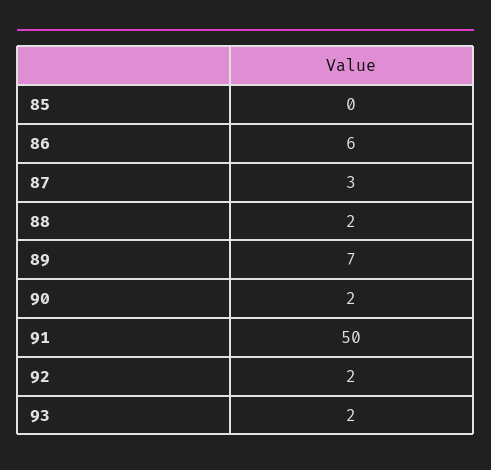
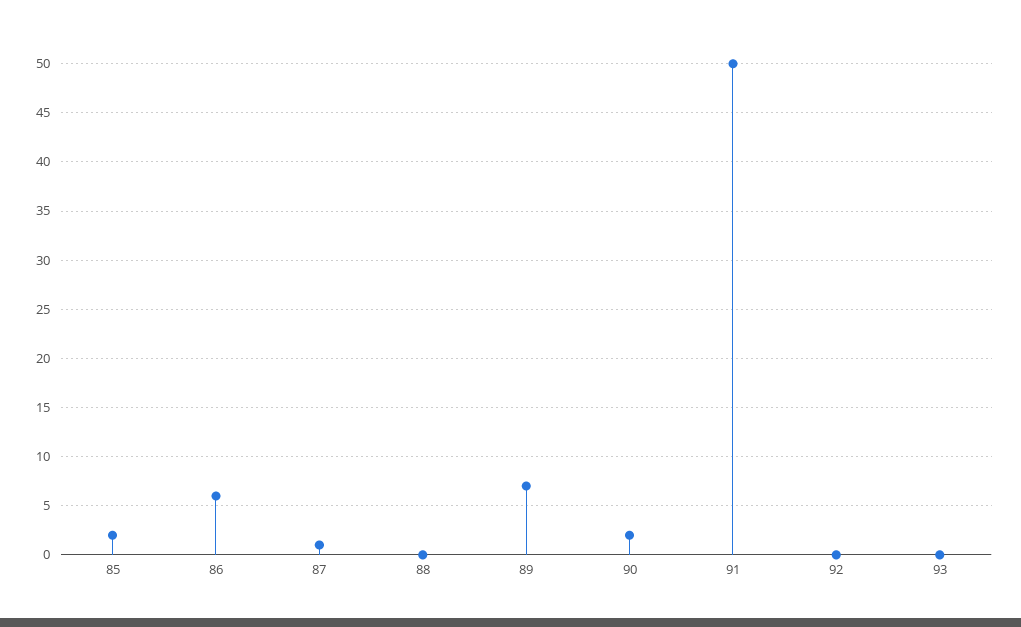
  {
-   "85": 0,
+   "85": 2,
    "86": 6,
-   "87": 3,
+   "87": 1,
-   "88": 2,
+   "88": 0,
    "89": 7,
    "90": 2,
    "91": 50,
-   "92": 2,
+   "92": 0,
-   "93": 2
+   "93": 0
  }

